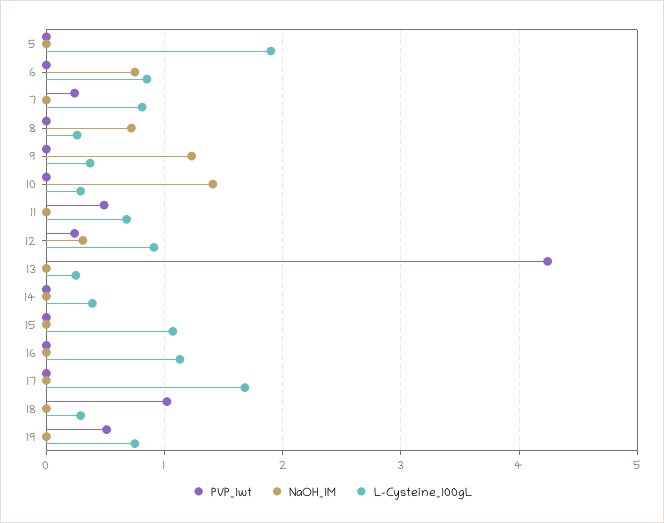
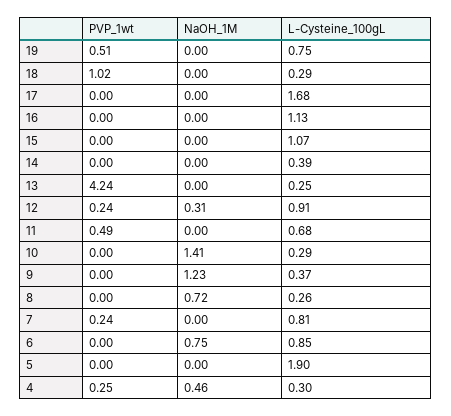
  {
    "PVP_1wt": {
      "5": 0,
      "6": 0,
      "7": 0.24,
      "8": 0,
      "9": 0,
      "10": 0,
      "11": 0.49,
      "12": 0.24,
      "13": 4.24,
      "14": 0,
      "15": 0,
      "16": 0,
      "17": 0,
      "18": 1.02,
-     "19": 0.51
+     "19": 0.51,
+     "4": 0.25
    },
    "NaOH_1M": {
      "5": 0,
      "6": 0.75,
      "7": 0,
      "8": 0.72,
      "9": 1.23,
      "10": 1.41,
      "11": 0,
      "12": 0.31,
      "13": 0,
      "14": 0,
      "15": 0,
      "16": 0,
      "17": 0,
      "18": 0,
-     "19": 0
+     "19": 0,
+     "4": 0.46
    },
    "L-Cysteine_100gL": {
      "5": 1.9,
      "6": 0.85,
      "7": 0.81,
      "8": 0.26,
      "9": 0.37,
      "10": 0.29,
      "11": 0.68,
      "12": 0.91,
      "13": 0.25,
      "14": 0.39,
      "15": 1.07,
      "16": 1.13,
      "17": 1.68,
      "18": 0.29,
-     "19": 0.75
+     "19": 0.75,
+     "4": 0.3
    }
  }

